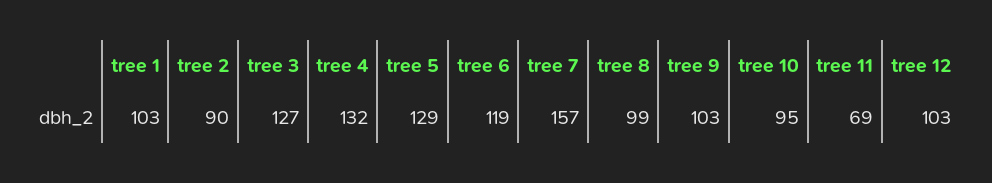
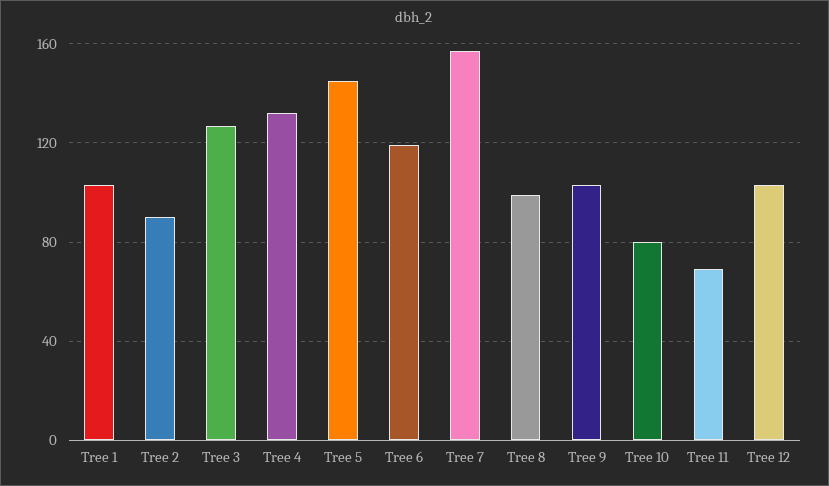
  {
    "tree 1": 103,
    "tree 2": 90,
    "tree 3": 127,
    "tree 4": 132,
-   "tree 5": 129,
+   "tree 5": 145,
    "tree 6": 119,
    "tree 7": 157,
    "tree 8": 99,
    "tree 9": 103,
-   "tree 10": 95,
+   "tree 10": 80,
    "tree 11": 69,
    "tree 12": 103
  }

